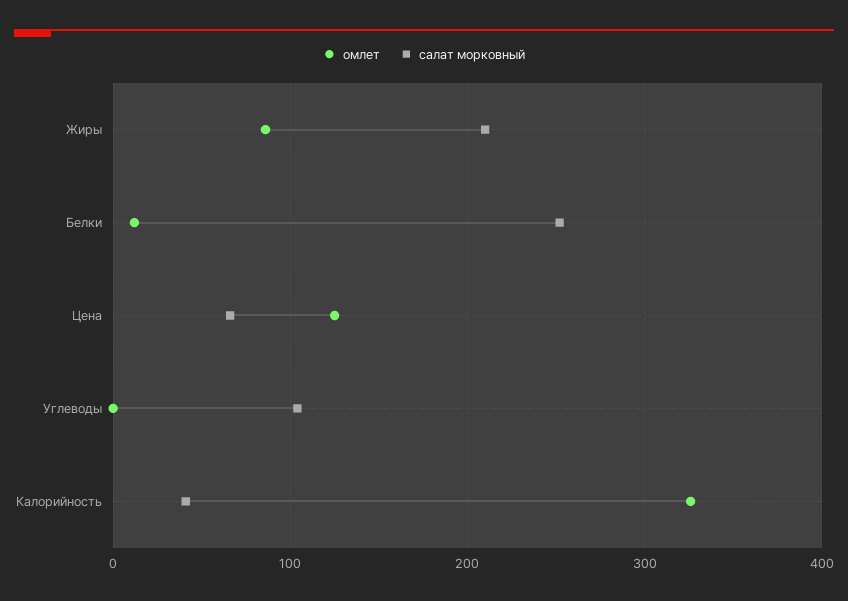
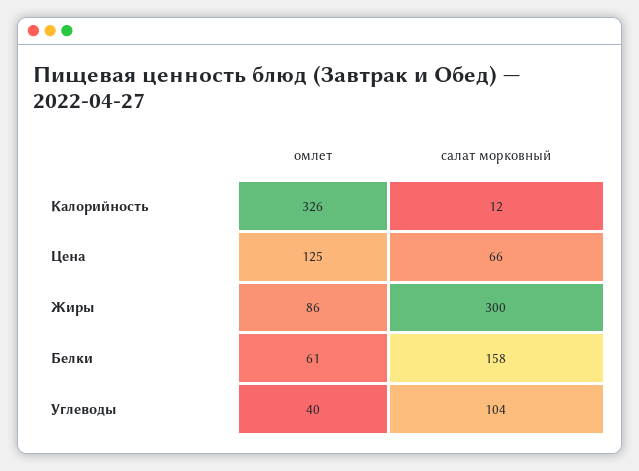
  {
    "омлет": {
      "Жиры": 86,
-     "Белки": 10,
+     "Белки": 61,
      "Цена": 125,
-     "Углеводы": 0,
+     "Углеводы": 40,
      "Калорийность": 326
    },
    "салат морковный": {
-     "Жиры": 210,
+     "Жиры": 300,
-     "Белки": 250,
+     "Белки": 158,
      "Цена": 66,
      "Углеводы": 104,
-     "Калорийность": 40
+     "Калорийность": 12
    }
  }

